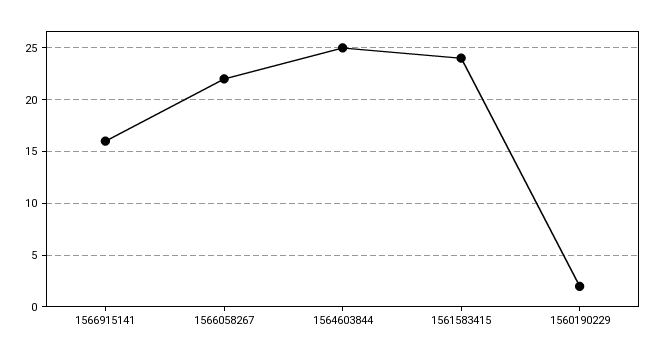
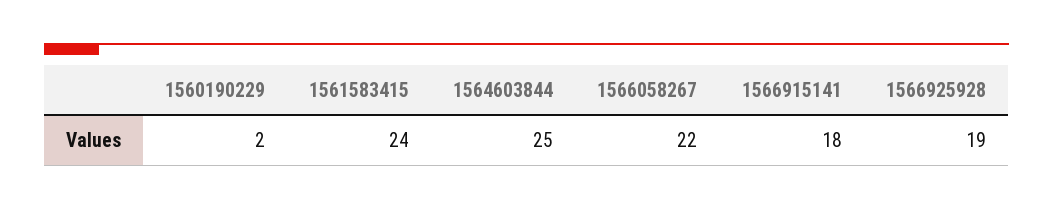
  {
-   "1566915141": 16,
+   "1566915141": 18,
    "1566058267": 22,
    "1564603844": 25,
    "1561583415": 24,
-   "1560190229": 2
+   "1560190229": 2,
+   "1566925928": 19
  }

